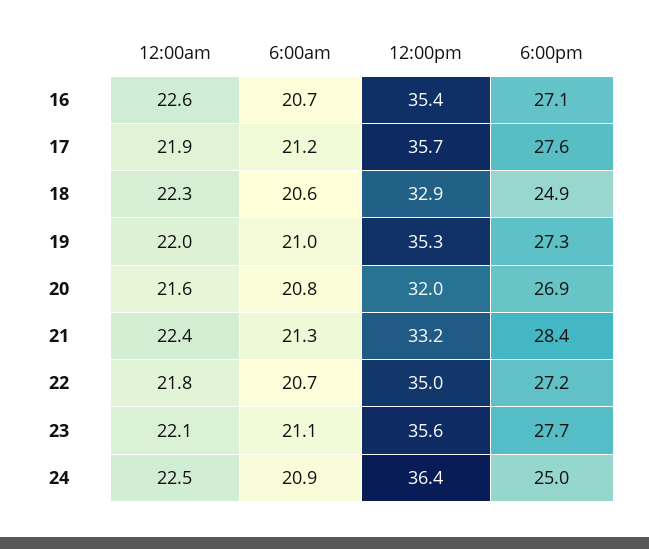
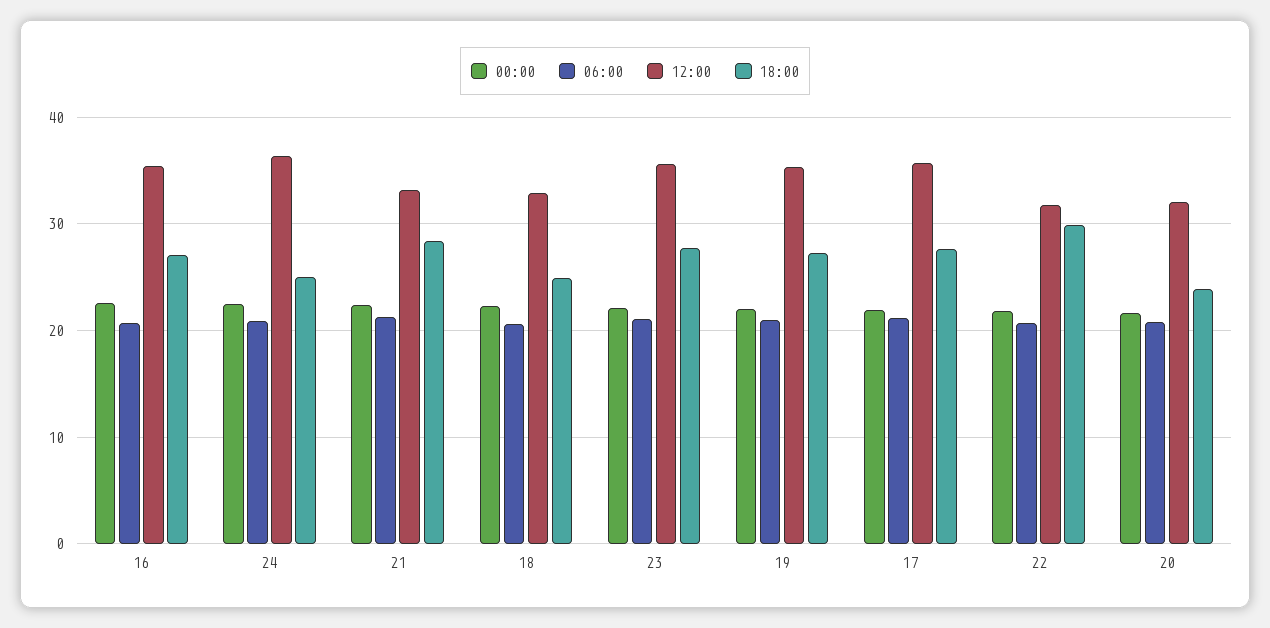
  {
    "12:00am": {
      "16": 22.6,
      "17": 21.9,
      "18": 22.3,
      "19": 22,
      "20": 21.6,
      "21": 22.4,
      "22": 21.8,
      "23": 22.1,
      "24": 22.5
    },
    "6:00am": {
      "16": 20.7,
      "17": 21.2,
      "18": 20.6,
      "19": 21,
      "20": 20.8,
      "21": 21.3,
      "22": 20.7,
      "23": 21.1,
      "24": 20.9
    },
    "12:00pm": {
      "16": 35.4,
      "17": 35.7,
      "18": 32.9,
      "19": 35.3,
      "20": 32,
      "21": 33.2,
-     "22": 35,
+     "22": 32,
      "23": 35.6,
      "24": 36.4
    },
    "6:00pm": {
      "16": 27.1,
      "17": 27.6,
      "18": 24.9,
      "19": 27.3,
-     "20": 26.9,
+     "20": 24,
      "21": 28.4,
-     "22": 27.2,
+     "22": 30,
      "23": 27.7,
      "24": 25
    }
  }

